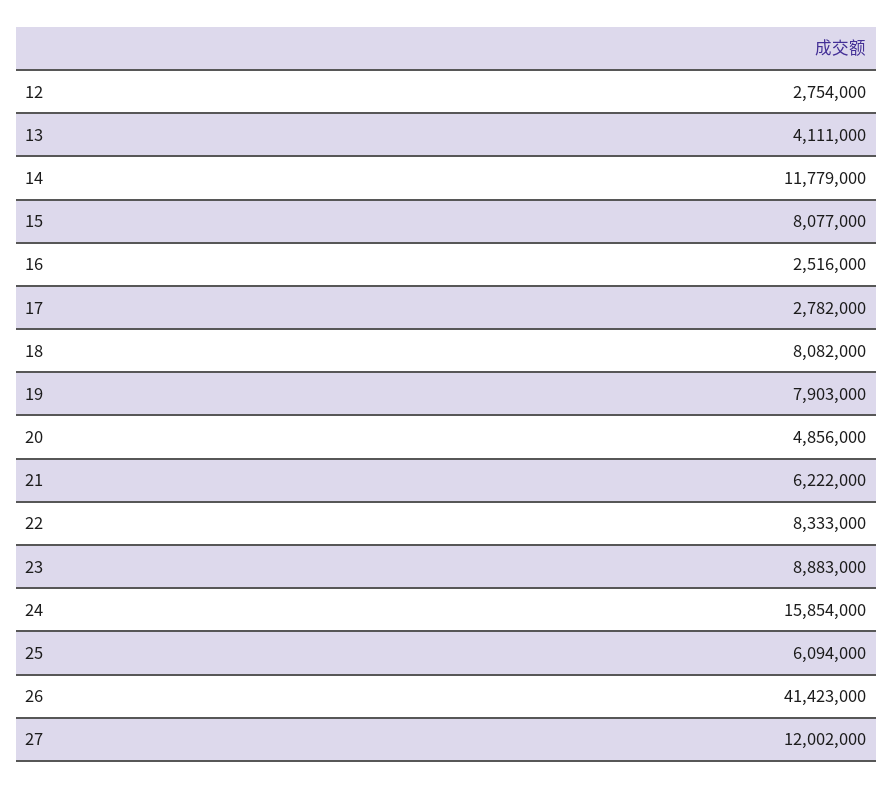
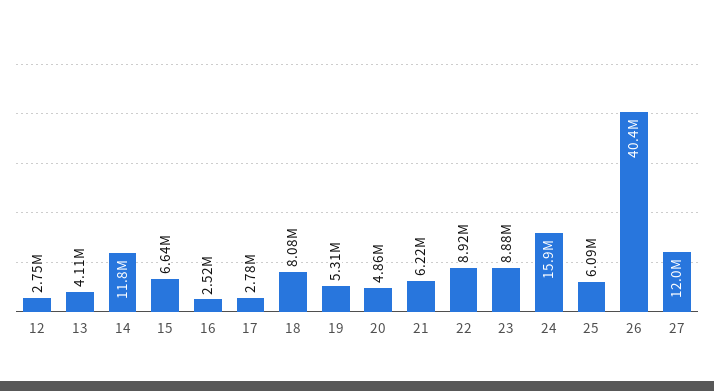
  {
    "12": 2754000,
    "13": 4111000,
    "14": 11779000,
-   "15": 8077000,
+   "15": 6640000,
    "16": 2516000,
    "17": 2782000,
    "18": 8082000,
-   "19": 7903000,
+   "19": 5310000,
    "20": 4856000,
    "21": 6222000,
-   "22": 8333000,
+   "22": 8920000,
    "23": 8883000,
    "24": 15854000,
    "25": 6094000,
-   "26": 41423000,
+   "26": 40400000,
    "27": 12002000
  }

